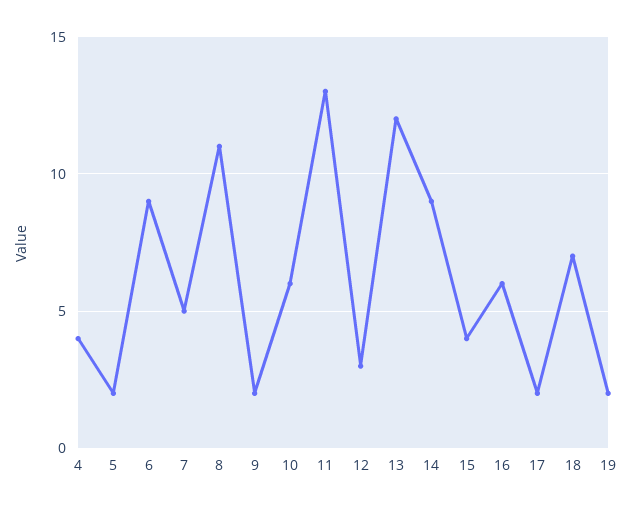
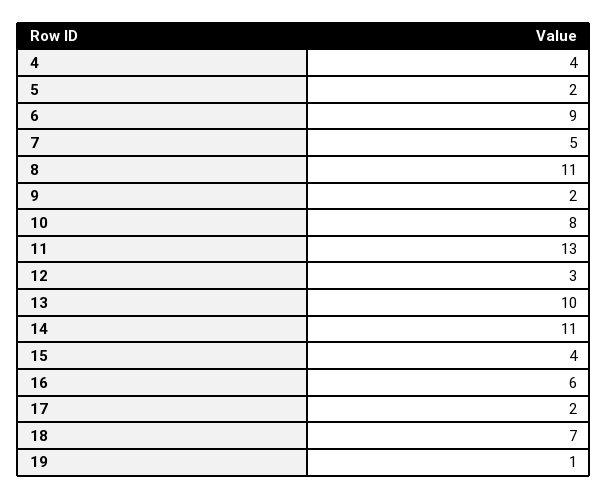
  {
    "4": 4,
    "5": 2,
    "6": 9,
    "7": 5,
    "8": 11,
    "9": 2,
-   "10": 6,
+   "10": 8,
    "11": 13,
    "12": 3,
-   "13": 12,
+   "13": 10,
-   "14": 9,
+   "14": 11,
    "15": 4,
    "16": 6,
    "17": 2,
    "18": 7,
-   "19": 2
+   "19": 1
  }

